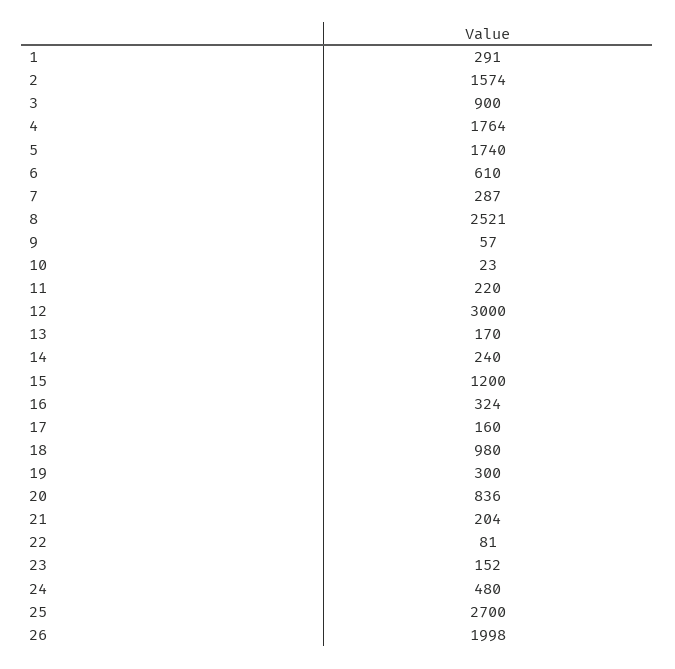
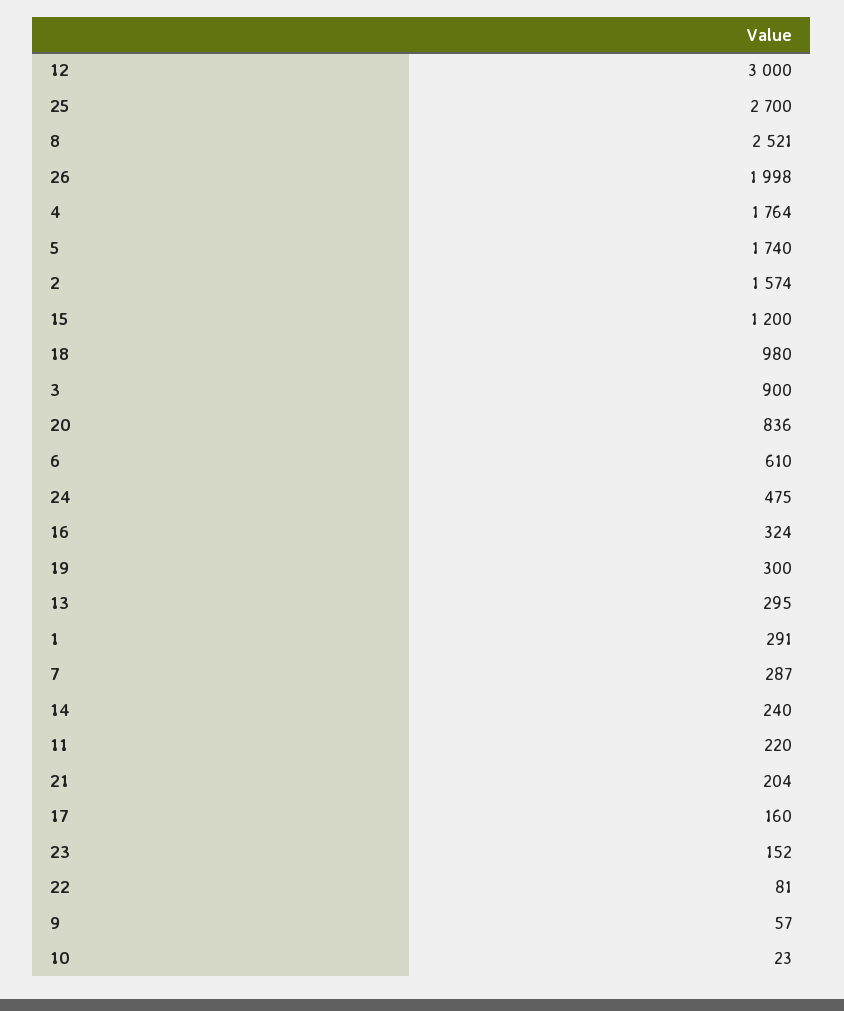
  {
    "1": 291,
    "2": 1574,
    "3": 900,
    "4": 1764,
    "5": 1740,
    "6": 610,
    "7": 287,
    "8": 2521,
    "9": 57,
    "10": 23,
    "11": 220,
    "12": 3000,
-   "13": 170,
+   "13": 295,
    "14": 240,
    "15": 1200,
    "16": 324,
    "17": 160,
    "18": 980,
    "19": 300,
    "20": 836,
    "21": 204,
    "22": 81,
    "23": 152,
-   "24": 480,
+   "24": 475,
    "25": 2700,
    "26": 1998
  }

